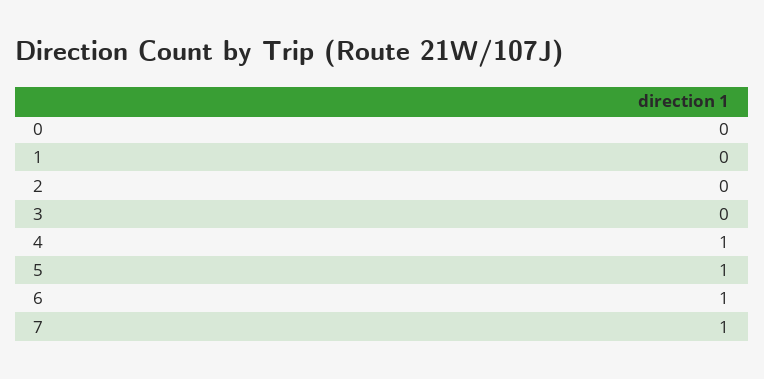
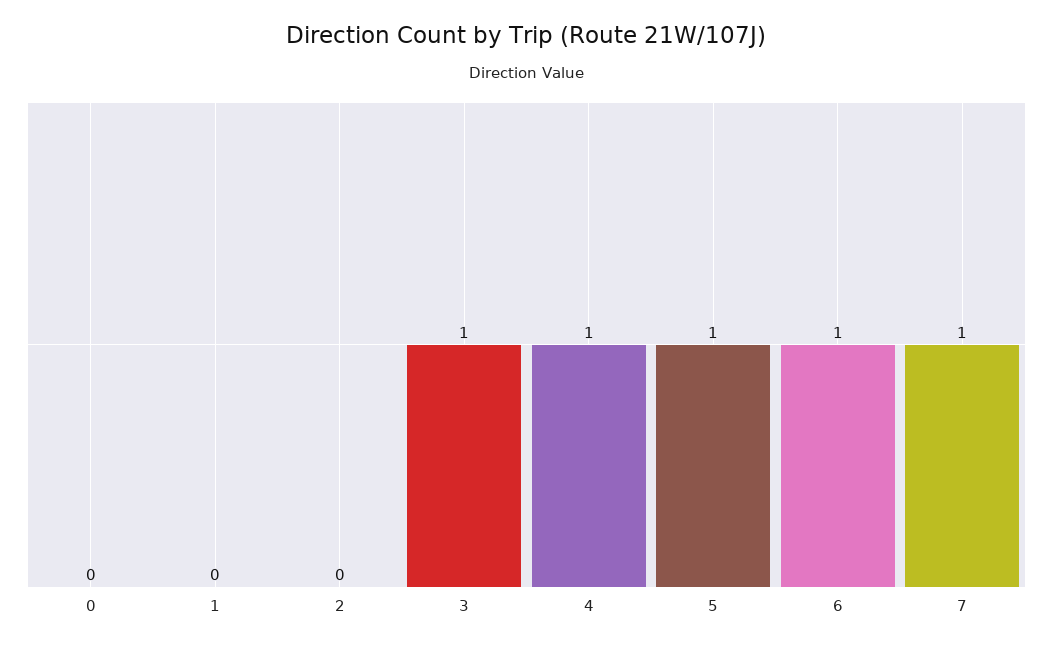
  {
    "0": 0,
    "1": 0,
    "2": 0,
-   "3": 0,
+   "3": 1,
    "4": 1,
    "5": 1,
    "6": 1,
    "7": 1
  }

